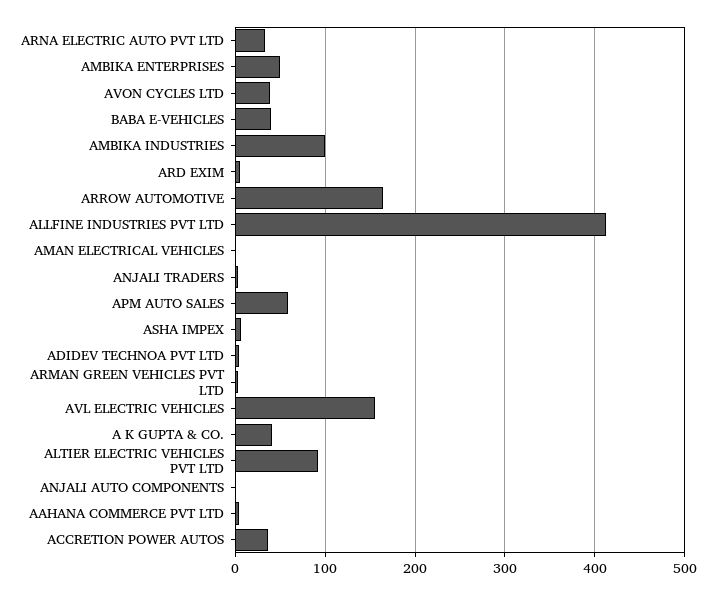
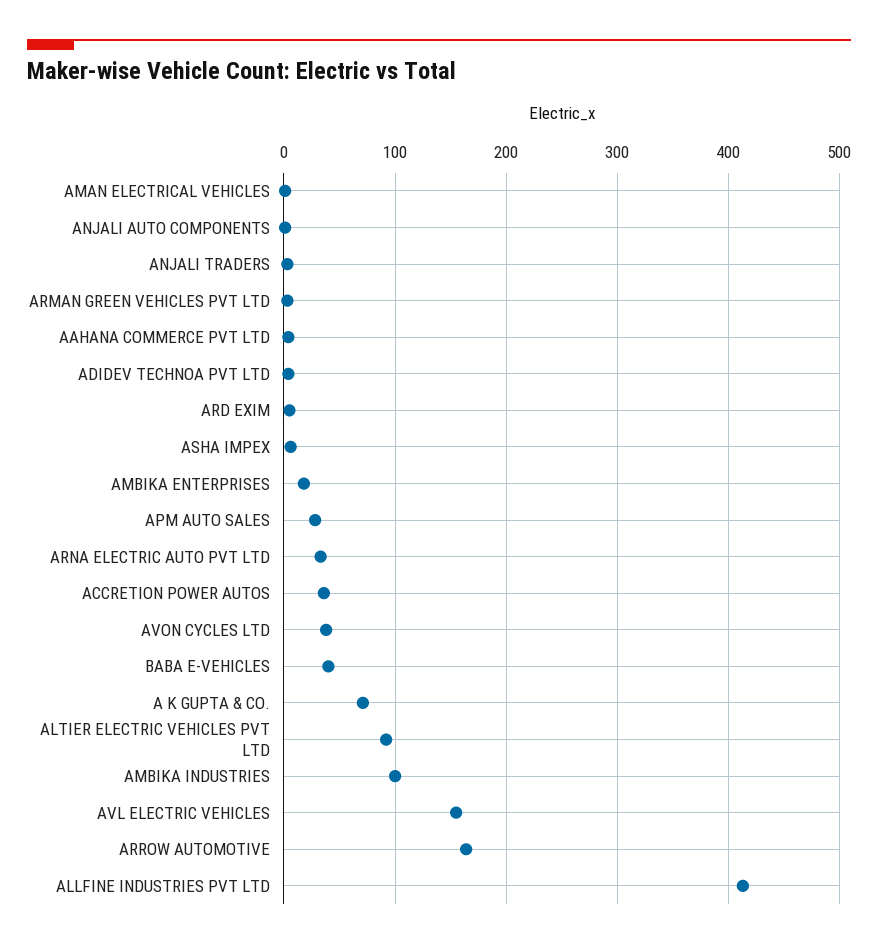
  {
    "ARNA ELECTRIC AUTO PVT LTD": 30,
-   "AMBIKA ENTERPRISES": 50,
+   "AMBIKA ENTERPRISES": 20,
    "AVON CYCLES LTD": 40,
    "BABA E-VEHICLES": 40,
    "AMBIKA INDUSTRIES": 100,
    "ARD EXIM": 10,
    "ARROW AUTOMOTIVE": 160,
    "ALLFINE INDUSTRIES PVT LTD": 410,
    "AMAN ELECTRICAL VEHICLES": 0,
    "ANJALI TRADERS": 0,
-   "APM AUTO SALES": 60,
+   "APM AUTO SALES": 30,
    "ASHA IMPEX": 10,
    "ADIDEV TECHNOA PVT LTD": 0,
    "ARMAN GREEN VEHICLES PVT LTD": 0,
    "AVL ELECTRIC VEHICLES": 160,
-   "A K GUPTA & CO.": 40,
+   "A K GUPTA & CO.": 70,
    "ALTIER ELECTRIC VEHICLES PVT LTD": 90,
    "ANJALI AUTO COMPONENTS": 0,
    "AAHANA COMMERCE PVT LTD": 0,
    "ACCRETION POWER AUTOS": 40
  }

